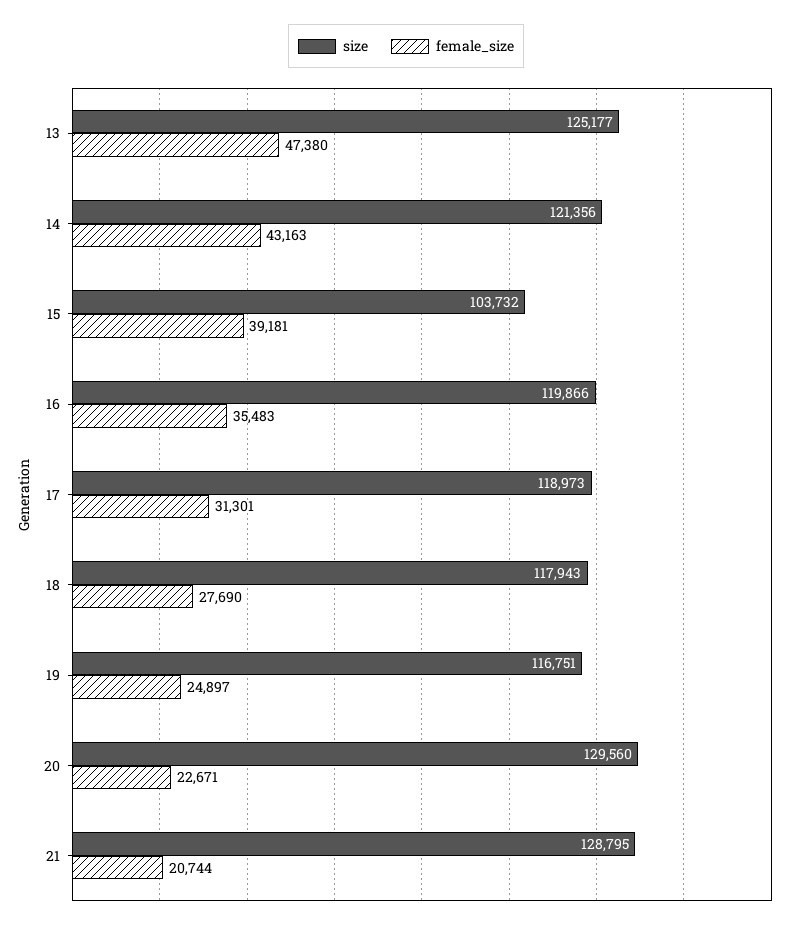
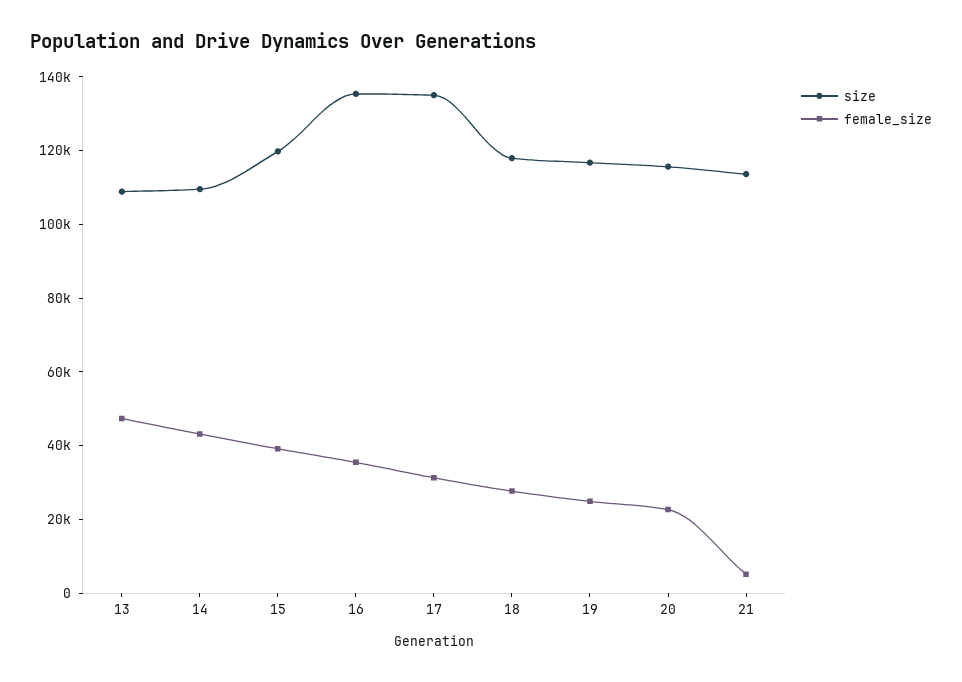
  {
    "size": {
-     "13": 125177,
+     "13": 110000,
-     "14": 121356,
+     "14": 110000,
-     "15": 103732,
+     "15": 120000,
-     "16": 119866,
+     "16": 135000,
-     "17": 118973,
+     "17": 135000,
      "18": 117943,
      "19": 116751,
-     "20": 129560,
+     "20": 115000,
-     "21": 128795
+     "21": 115000
    },
    "female_size": {
      "13": 47380,
      "14": 43163,
      "15": 39181,
      "16": 35483,
      "17": 31301,
      "18": 27690,
      "19": 24897,
      "20": 22671,
-     "21": 20744
+     "21": 5000
    }
  }

